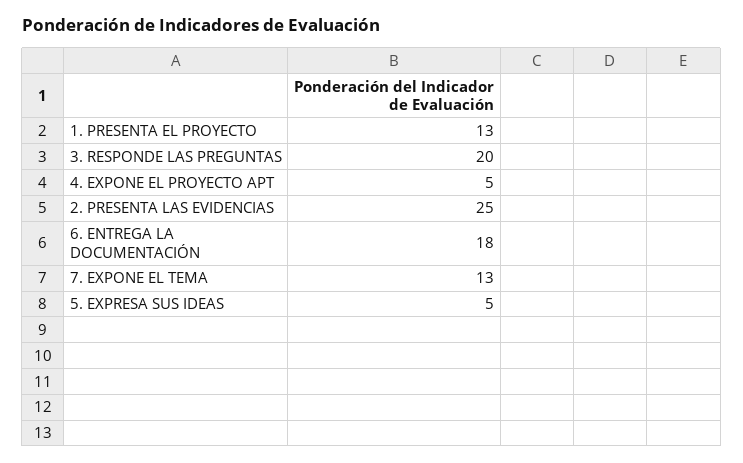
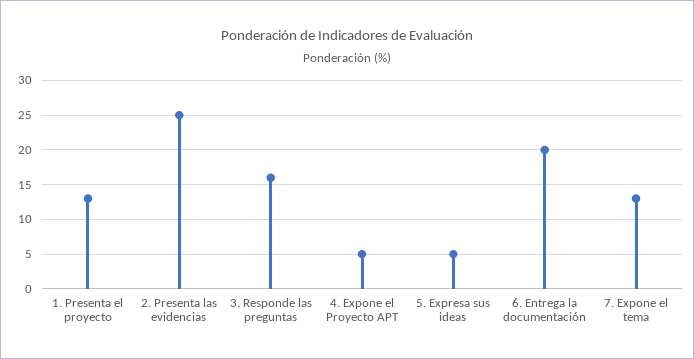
  {
    "1. PRESENTA EL PROYECTO": 13,
-   "3. RESPONDE LAS PREGUNTAS": 20,
+   "3. RESPONDE LAS PREGUNTAS": 16,
    "4. EXPONE EL PROYECTO APT": 5,
    "2. PRESENTA LAS EVIDENCIAS": 25,
-   "6. ENTREGA LA DOCUMENTACIÓN": 18,
+   "6. ENTREGA LA DOCUMENTACIÓN": 20,
    "7. EXPONE EL TEMA": 13,
    "5. EXPRESA SUS IDEAS": 5
  }

